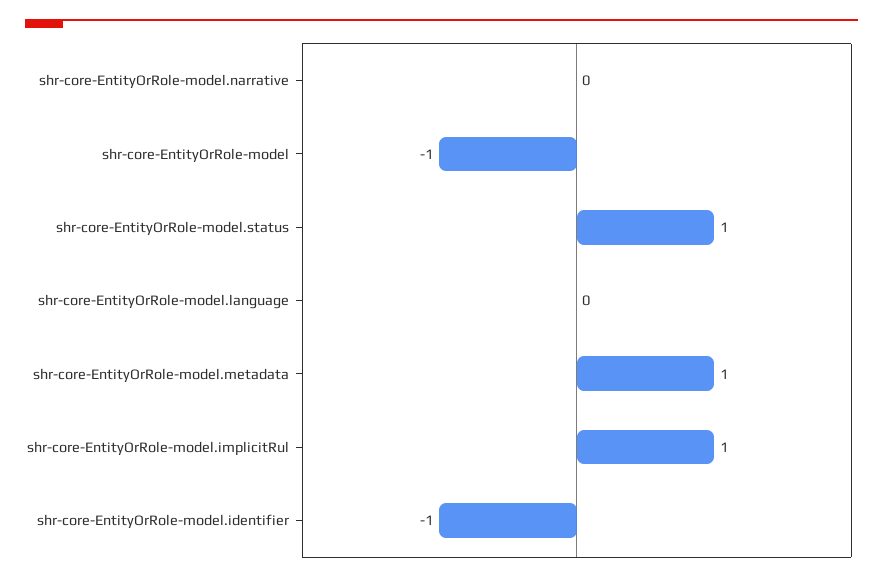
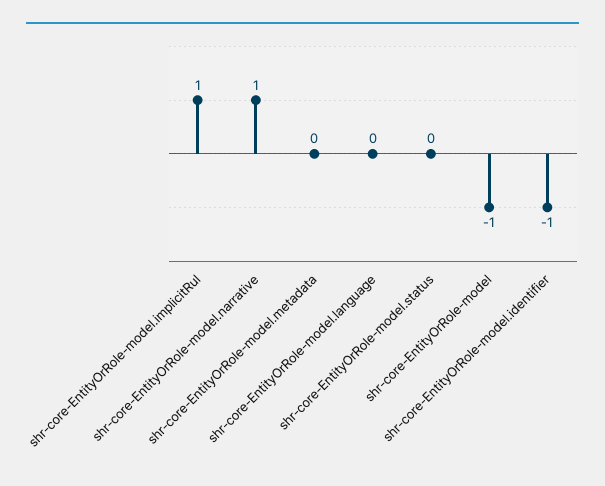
  {
-   "shr-core-EntityOrRole-model.narrative": 0,
+   "shr-core-EntityOrRole-model.narrative": 1,
    "shr-core-EntityOrRole-model": -1,
-   "shr-core-EntityOrRole-model.status": 1,
+   "shr-core-EntityOrRole-model.status": 0,
    "shr-core-EntityOrRole-model.language": 0,
-   "shr-core-EntityOrRole-model.metadata": 1,
+   "shr-core-EntityOrRole-model.metadata": 0,
    "shr-core-EntityOrRole-model.implicitRul": 1,
    "shr-core-EntityOrRole-model.identifier": -1
  }

